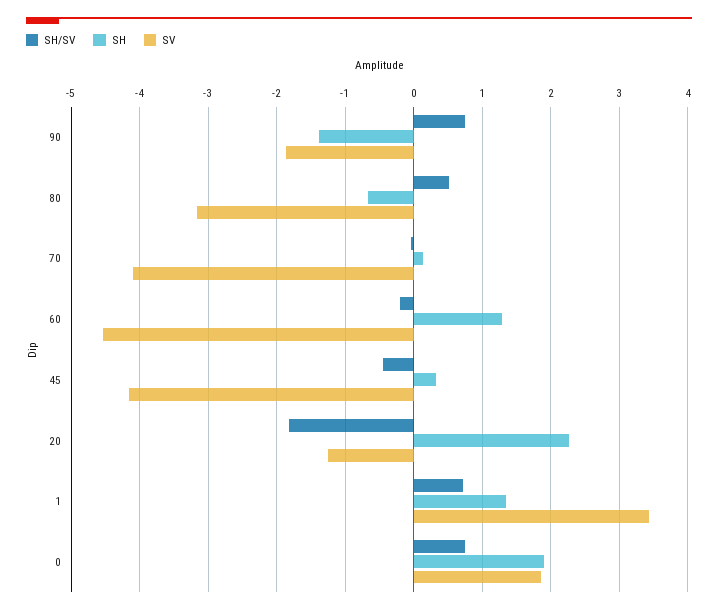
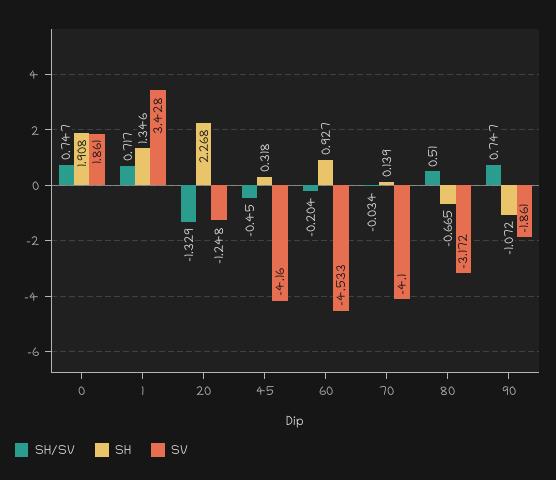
  {
    "SH/SV": {
      "90": 0.747,
      "80": 0.51,
      "70": -0.034,
      "60": -0.204,
      "45": -0.45,
-     "20": -1.8,
+     "20": -1.329,
      "1": 0.717,
      "0": 0.747
    },
    "SH": {
-     "90": -1.4,
+     "90": -1.072,
      "80": -0.665,
      "70": 0.139,
-     "60": 1.3,
+     "60": 0.927,
      "45": 0.318,
      "20": 2.268,
      "1": 1.346,
      "0": 1.908
    },
    "SV": {
      "90": -1.861,
      "80": -3.172,
      "70": -4.1,
      "60": -4.533,
      "45": -4.16,
      "20": -1.248,
      "1": 3.428,
      "0": 1.861
    }
  }

